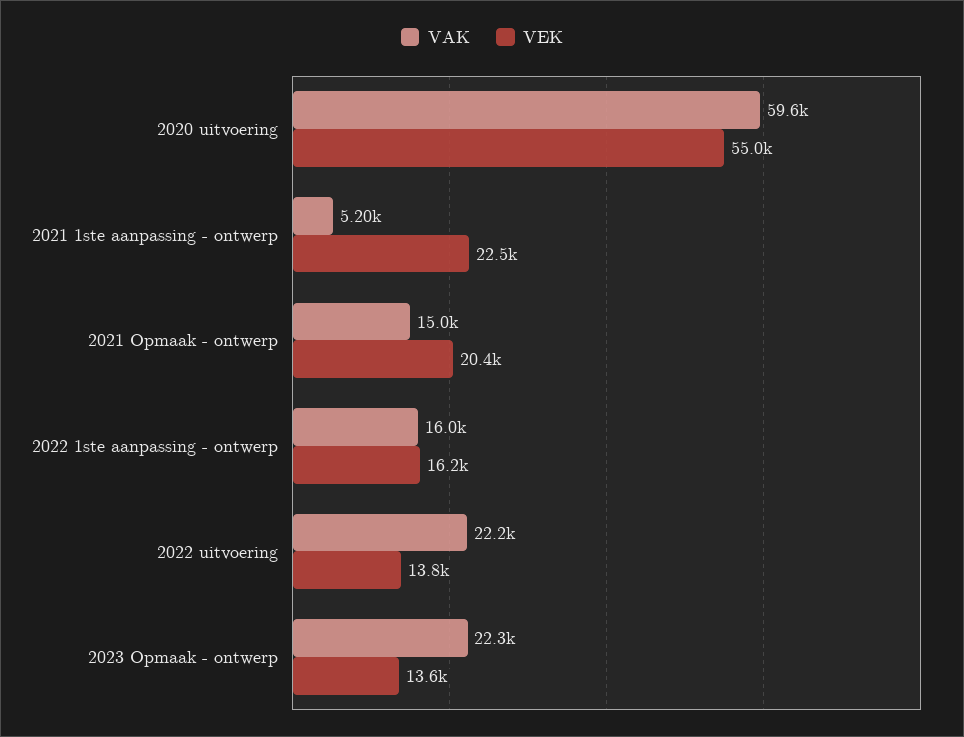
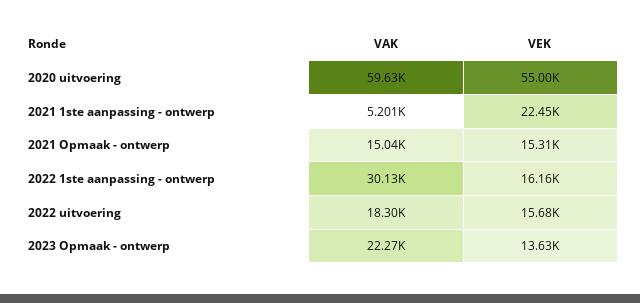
  {
    "VAK": {
      "2020 uitvoering": 59630,
      "2021 1ste aanpassing - ontwerp": 5201,
      "2021 Opmaak - ontwerp": 15040,
-     "2022 1ste aanpassing - ontwerp": 16000,
+     "2022 1ste aanpassing - ontwerp": 30130,
-     "2022 uitvoering": 22200,
+     "2022 uitvoering": 18300,
      "2023 Opmaak - ontwerp": 22270
    },
    "VEK": {
      "2020 uitvoering": 55000,
      "2021 1ste aanpassing - ontwerp": 22450,
-     "2021 Opmaak - ontwerp": 20400,
+     "2021 Opmaak - ontwerp": 15310,
      "2022 1ste aanpassing - ontwerp": 16160,
-     "2022 uitvoering": 13800,
+     "2022 uitvoering": 15680,
      "2023 Opmaak - ontwerp": 13630
    }
  }

